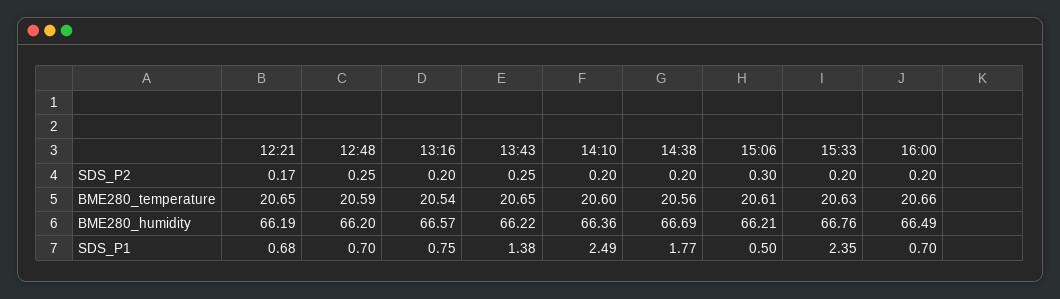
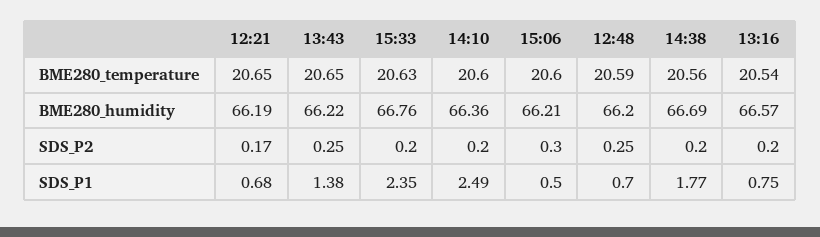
  {
    "12:21": {
      "SDS_P2": 0.17,
      "BME280_temperature": 20.65,
      "BME280_humidity": 66.19,
      "SDS_P1": 0.68
    },
    "12:48": {
      "SDS_P2": 0.25,
      "BME280_temperature": 20.59,
      "BME280_humidity": 66.2,
      "SDS_P1": 0.7
    },
    "13:16": {
      "SDS_P2": 0.2,
      "BME280_temperature": 20.54,
      "BME280_humidity": 66.57,
      "SDS_P1": 0.75
    },
    "13:43": {
      "SDS_P2": 0.25,
      "BME280_temperature": 20.65,
      "BME280_humidity": 66.22,
      "SDS_P1": 1.38
    },
    "14:10": {
      "SDS_P2": 0.2,
      "BME280_temperature": 20.6,
      "BME280_humidity": 66.36,
      "SDS_P1": 2.49
    },
    "14:38": {
      "SDS_P2": 0.2,
      "BME280_temperature": 20.56,
      "BME280_humidity": 66.69,
      "SDS_P1": 1.77
    },
    "15:06": {
      "SDS_P2": 0.3,
-     "BME280_temperature": 20.61,
+     "BME280_temperature": 20.6,
      "BME280_humidity": 66.21,
      "SDS_P1": 0.5
    },
    "15:33": {
      "SDS_P2": 0.2,
      "BME280_temperature": 20.63,
      "BME280_humidity": 66.76,
      "SDS_P1": 2.35
-   },
+   }
-   "16:00": {
-     "SDS_P2": 0.2,
-     "BME280_temperature": 20.66,
-     "BME280_humidity": 66.49,
-     "SDS_P1": 0.7
-   }
  }

